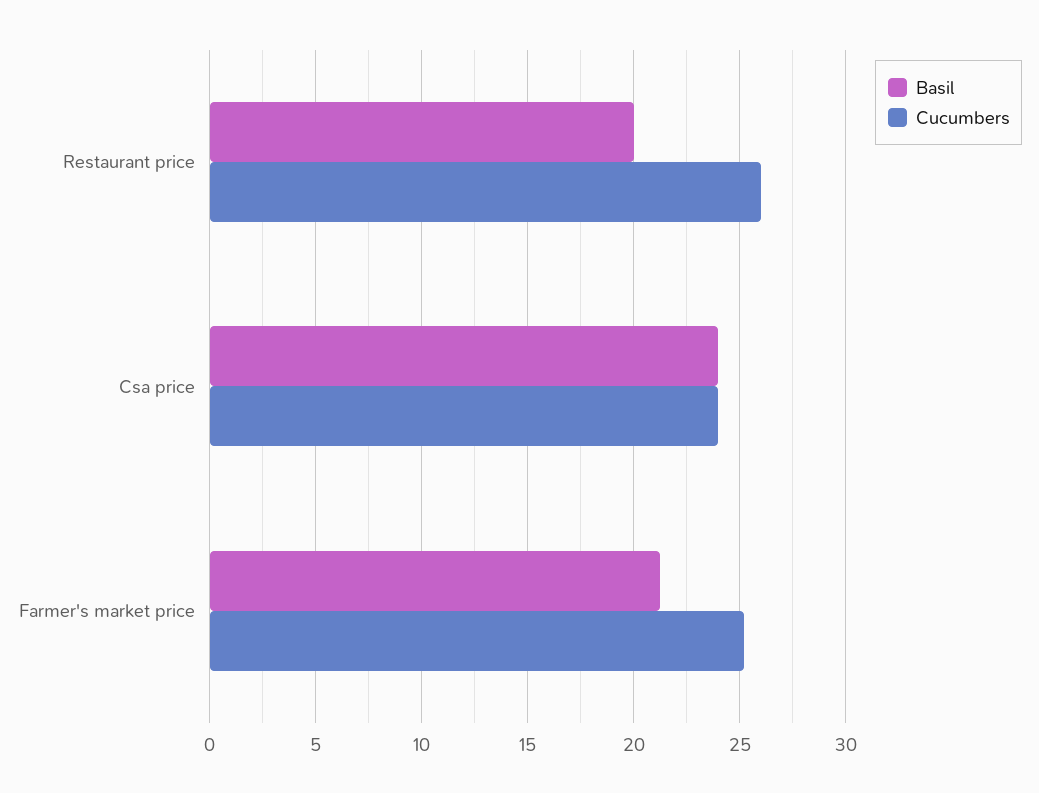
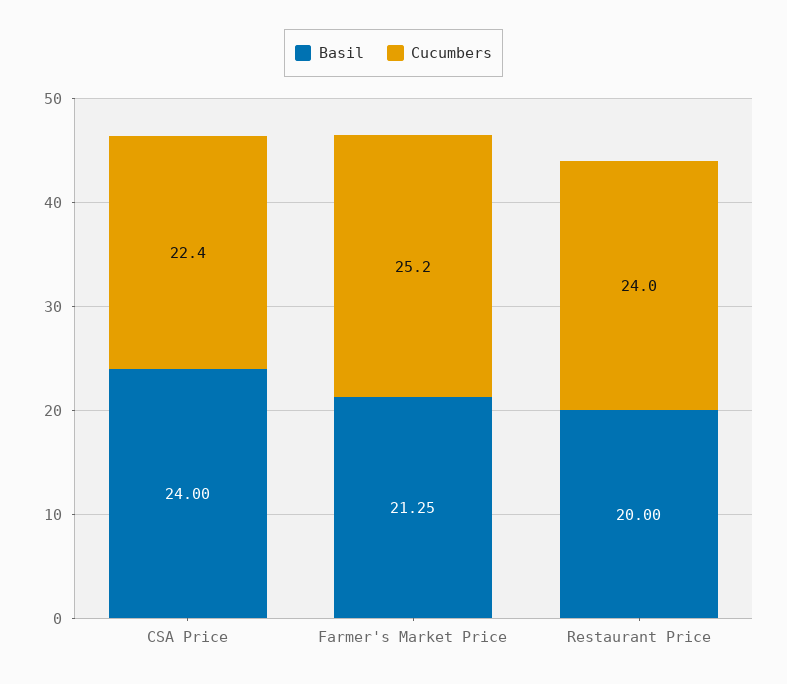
  {
    "Basil": {
      "Restaurant price": 20,
      "Csa price": 24,
      "Farmer's market price": 21.25
    },
    "Cucumbers": {
-     "Restaurant price": 26,
+     "Restaurant price": 24,
-     "Csa price": 24,
+     "Csa price": 22.4,
      "Farmer's market price": 25.2
    }
  }

